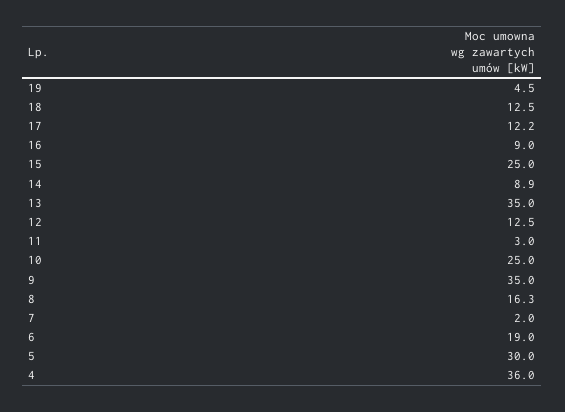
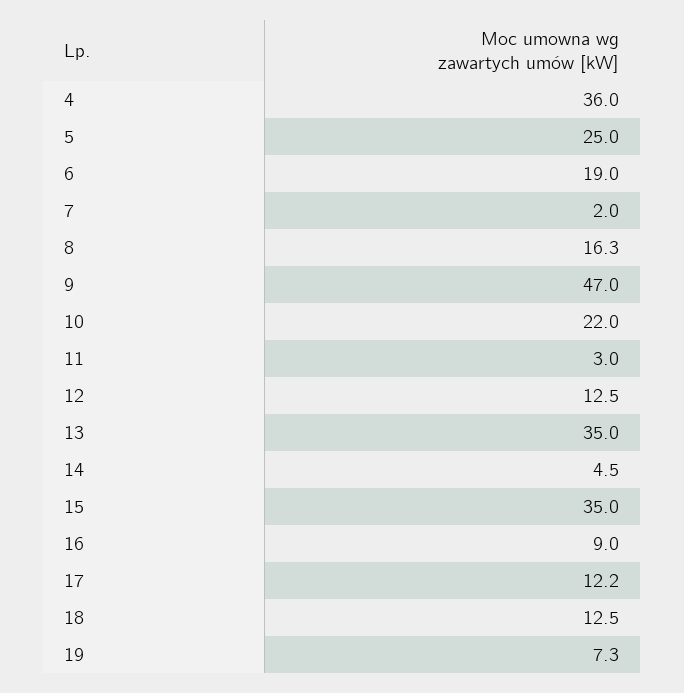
  {
-   "19": 4.5,
+   "19": 7.3,
    "18": 12.5,
    "17": 12.2,
    "16": 9,
-   "15": 25,
+   "15": 35,
-   "14": 8.9,
+   "14": 4.5,
    "13": 35,
    "12": 12.5,
    "11": 3,
-   "10": 25,
+   "10": 22,
-   "9": 35,
+   "9": 47,
    "8": 16.3,
    "7": 2,
    "6": 19,
-   "5": 30,
+   "5": 25,
    "4": 36
  }

